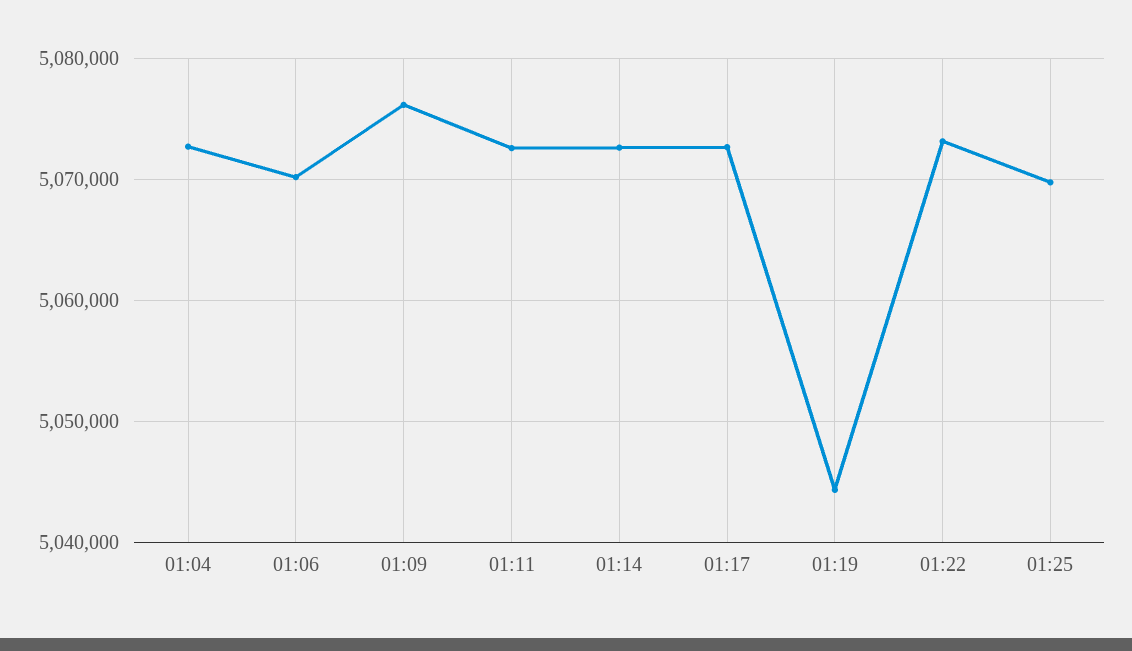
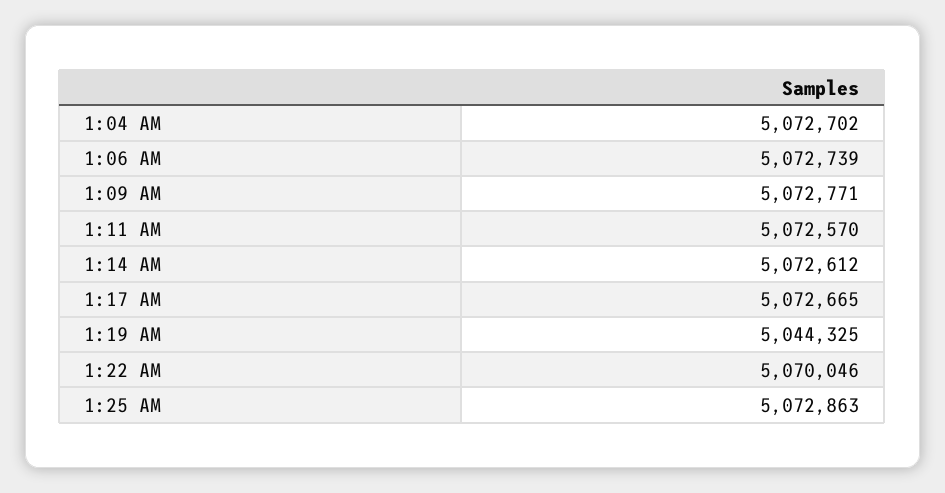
  {
    "01:04": 5072702,
-   "01:06": 5070000,
+   "01:06": 5072739,
-   "01:09": 5076000,
+   "01:09": 5072771,
    "01:11": 5072570,
    "01:14": 5072612,
    "01:17": 5072665,
    "01:19": 5044325,
-   "01:22": 5073000,
+   "01:22": 5070046,
-   "01:25": 5070000
+   "01:25": 5072863
  }

